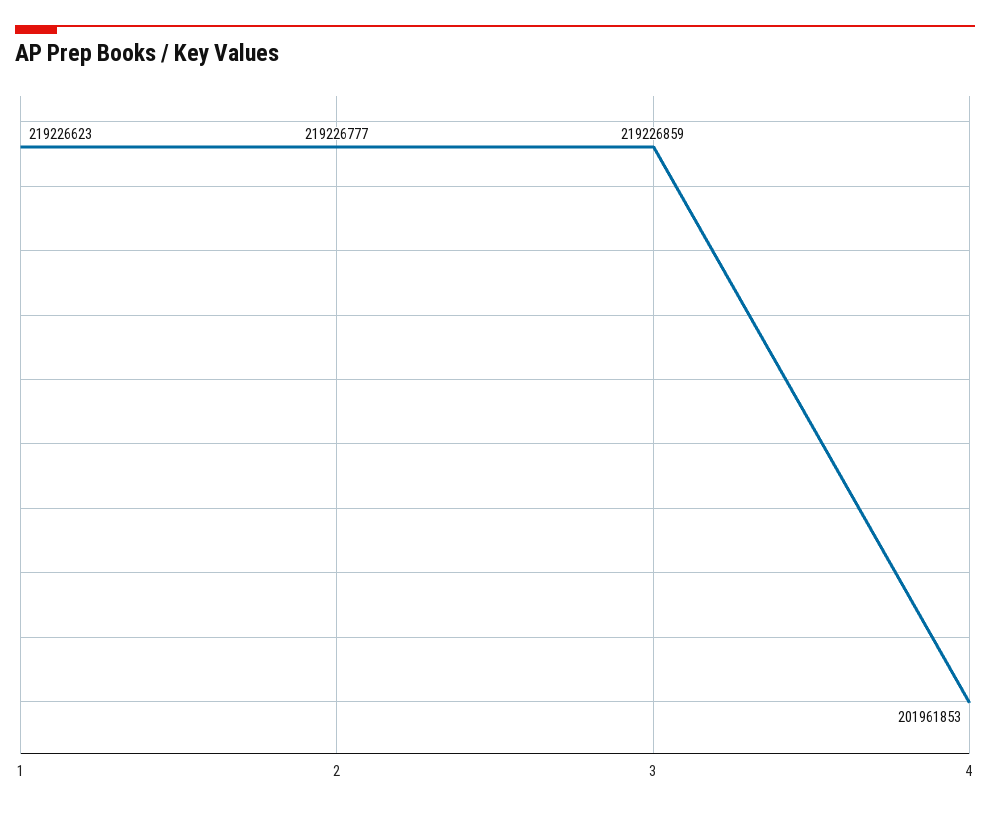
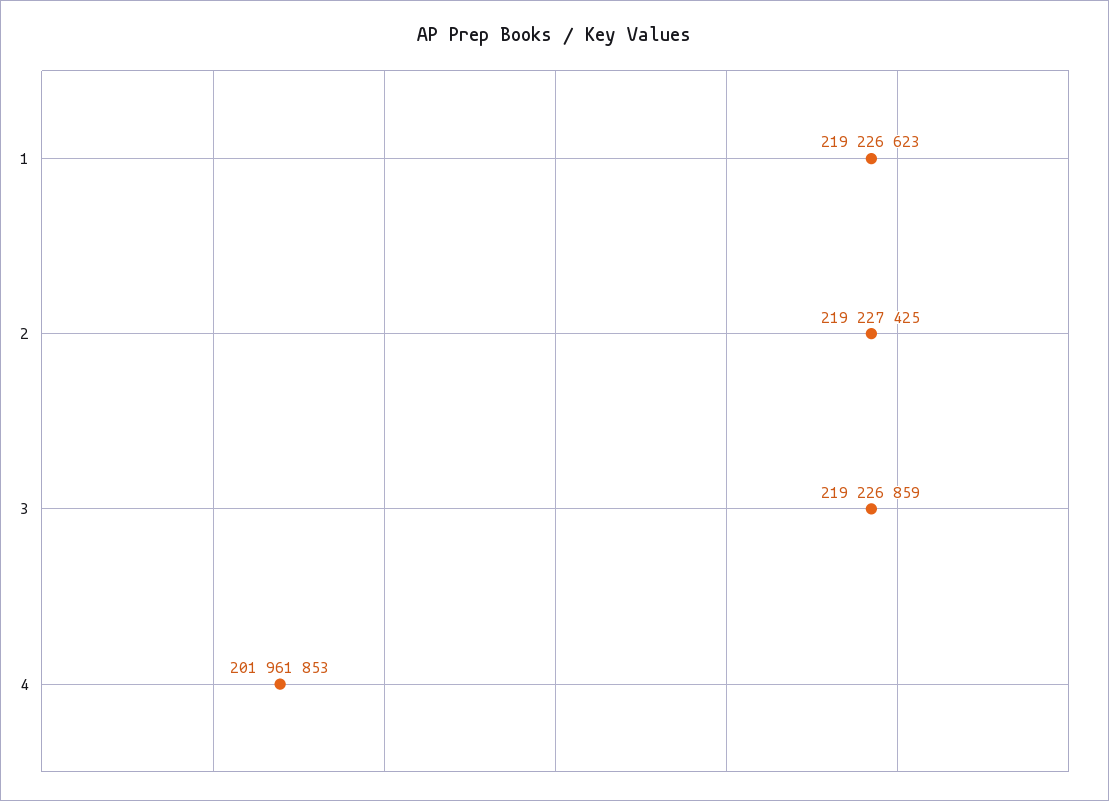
  {
    "1": 219226623,
-   "2": 219226777,
+   "2": 219227425,
    "3": 219226859,
    "4": 201961853
  }

